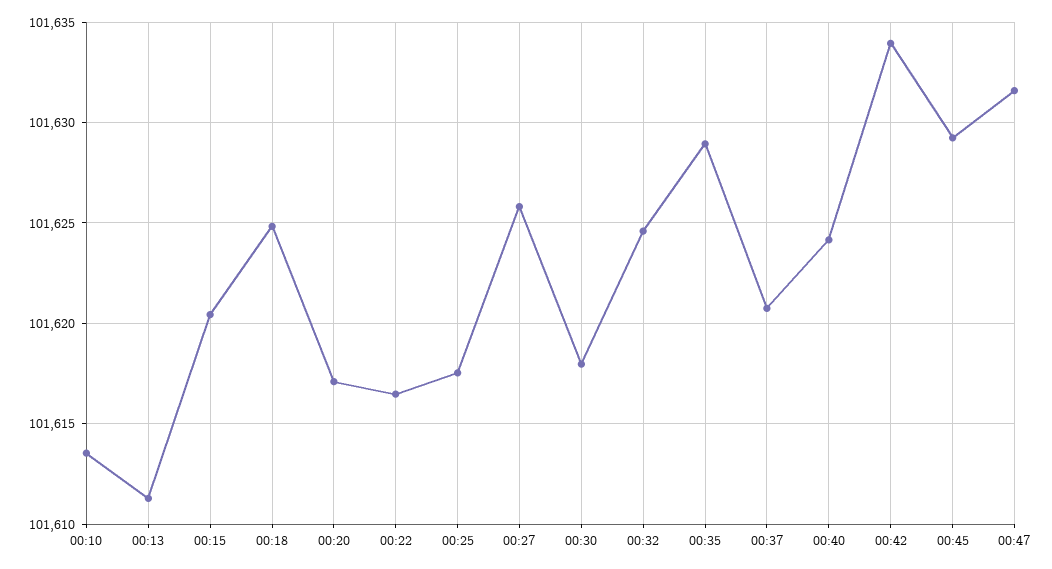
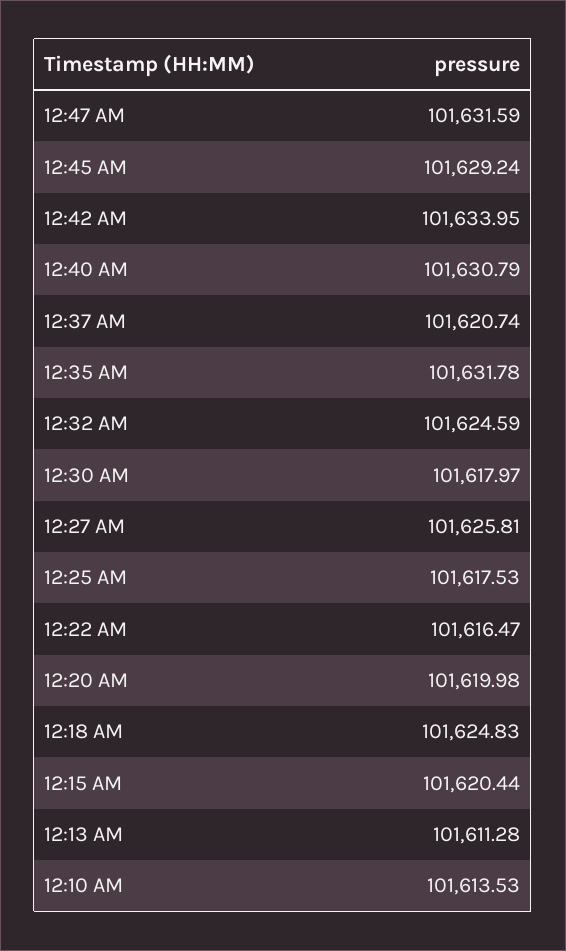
  {
    "00:10": 101613.53,
    "00:13": 101611.28,
    "00:15": 101620.44,
    "00:18": 101624.83,
-   "00:20": 101617,
+   "00:20": 101619.98,
    "00:22": 101616.47,
    "00:25": 101617.53,
    "00:27": 101625.81,
    "00:30": 101617.97,
    "00:32": 101624.59,
-   "00:35": 101629,
+   "00:35": 101631.78,
    "00:37": 101620.74,
-   "00:40": 101624,
+   "00:40": 101630.79,
    "00:42": 101633.95,
    "00:45": 101629.24,
    "00:47": 101631.59
  }

